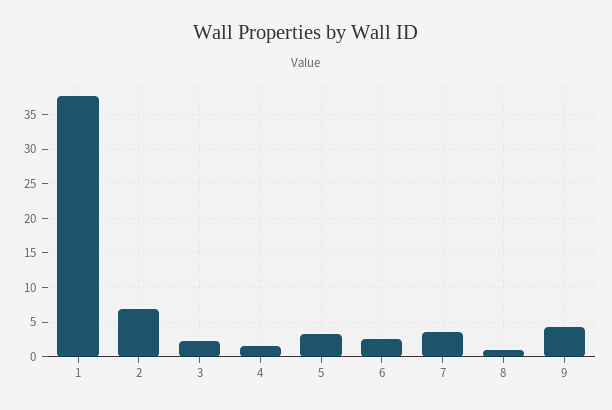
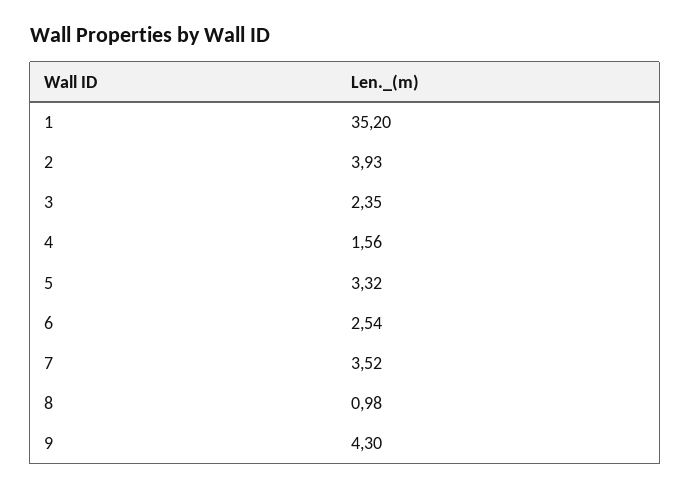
  {
-   "1": 38,
+   "1": 35.2,
-   "2": 7,
+   "2": 3.93,
    "3": 2.35,
    "4": 1.56,
    "5": 3.32,
    "6": 2.54,
    "7": 3.52,
    "8": 0.98,
    "9": 4.3
  }

